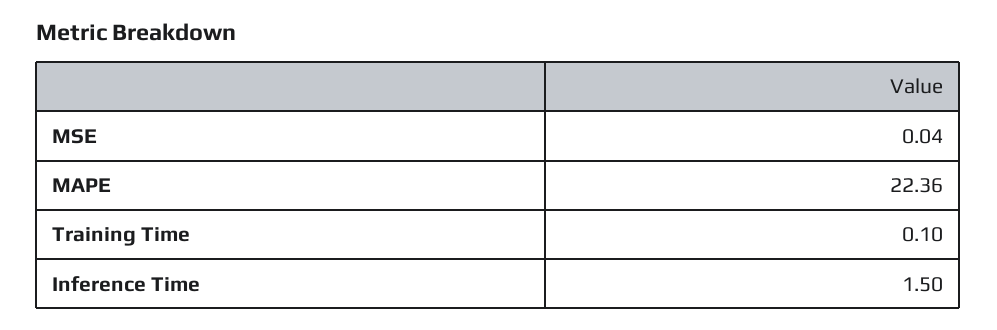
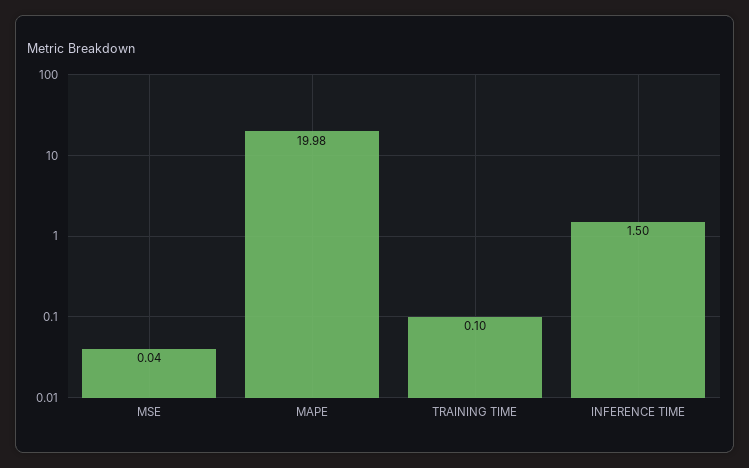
  {
    "MSE": 0.04,
-   "MAPE": 22.36,
+   "MAPE": 19.98,
    "Training Time": 0.1,
    "Inference Time": 1.5
  }

